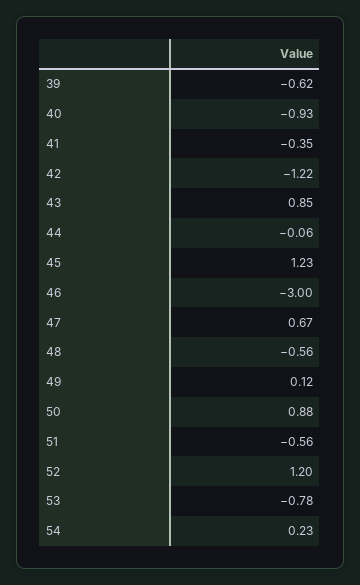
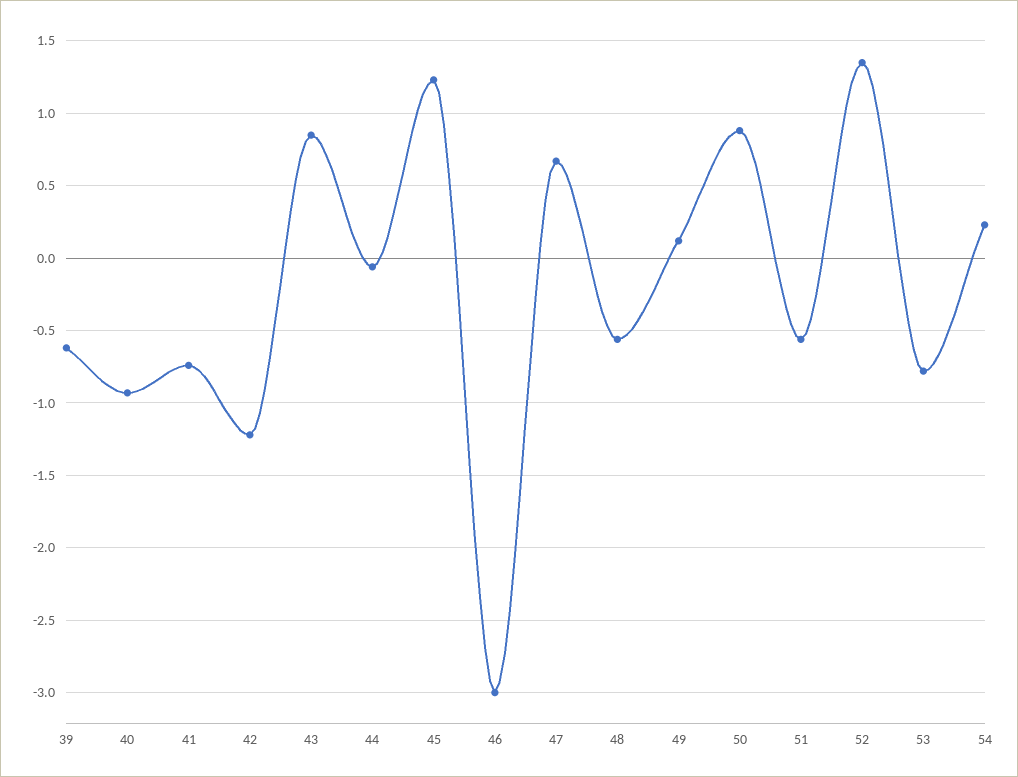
  {
    "39": -0.62,
    "40": -0.93,
-   "41": -0.35,
+   "41": -0.75,
    "42": -1.22,
    "43": 0.85,
    "44": -0.06,
    "45": 1.23,
    "46": -3,
    "47": 0.67,
    "48": -0.56,
    "49": 0.12,
    "50": 0.88,
    "51": -0.56,
-   "52": 1.2,
+   "52": 1.35,
    "53": -0.78,
    "54": 0.23
  }

